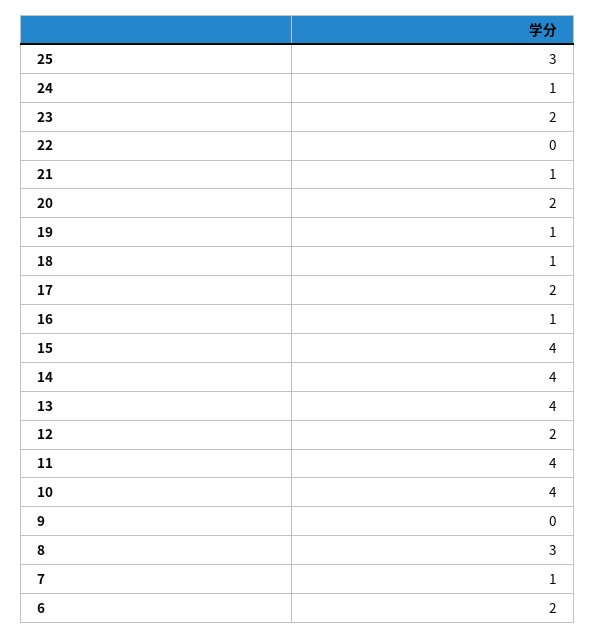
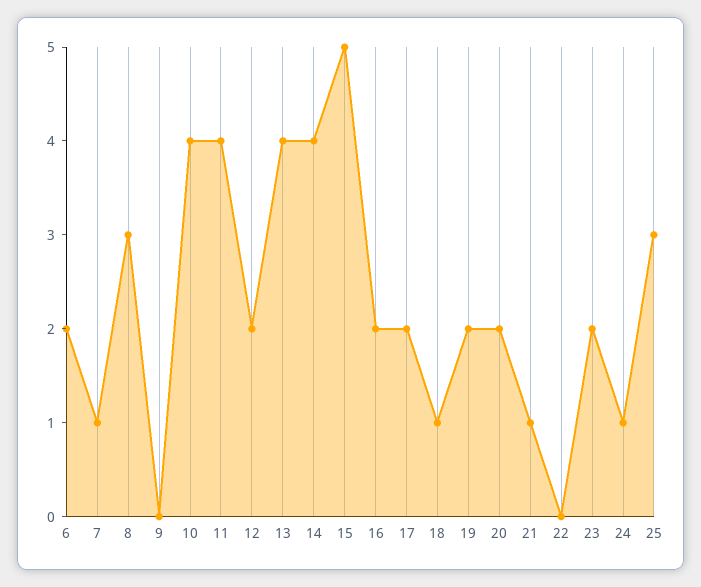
  {
    "25": 3,
    "24": 1,
    "23": 2,
    "22": 0,
    "21": 1,
    "20": 2,
-   "19": 1,
+   "19": 2,
    "18": 1,
    "17": 2,
-   "16": 1,
+   "16": 2,
-   "15": 4,
+   "15": 5,
    "14": 4,
    "13": 4,
    "12": 2,
    "11": 4,
    "10": 4,
    "9": 0,
    "8": 3,
    "7": 1,
    "6": 2
  }

